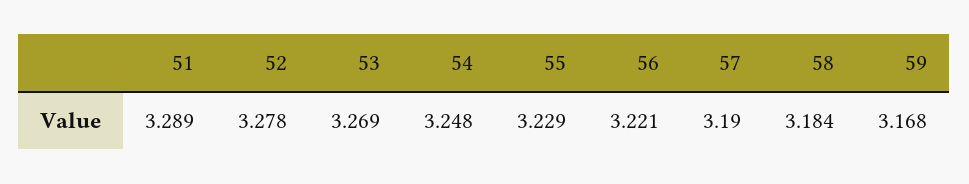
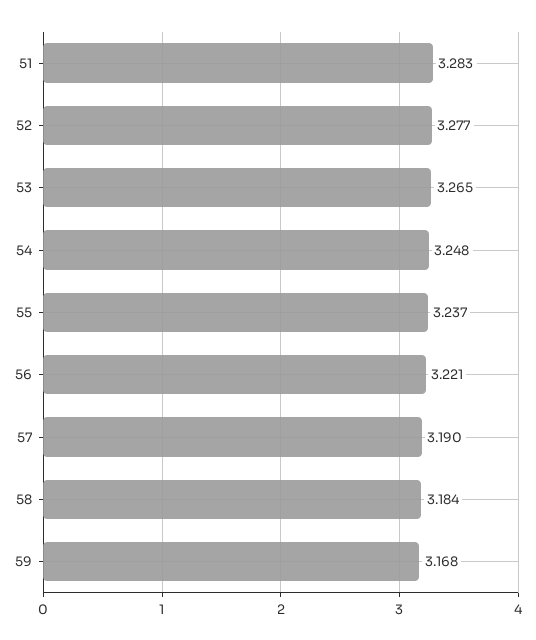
  {
-   "51": 3.289,
+   "51": 3.283,
-   "52": 3.278,
+   "52": 3.277,
-   "53": 3.269,
+   "53": 3.265,
    "54": 3.248,
-   "55": 3.229,
+   "55": 3.237,
    "56": 3.221,
    "57": 3.19,
    "58": 3.184,
    "59": 3.168
  }

